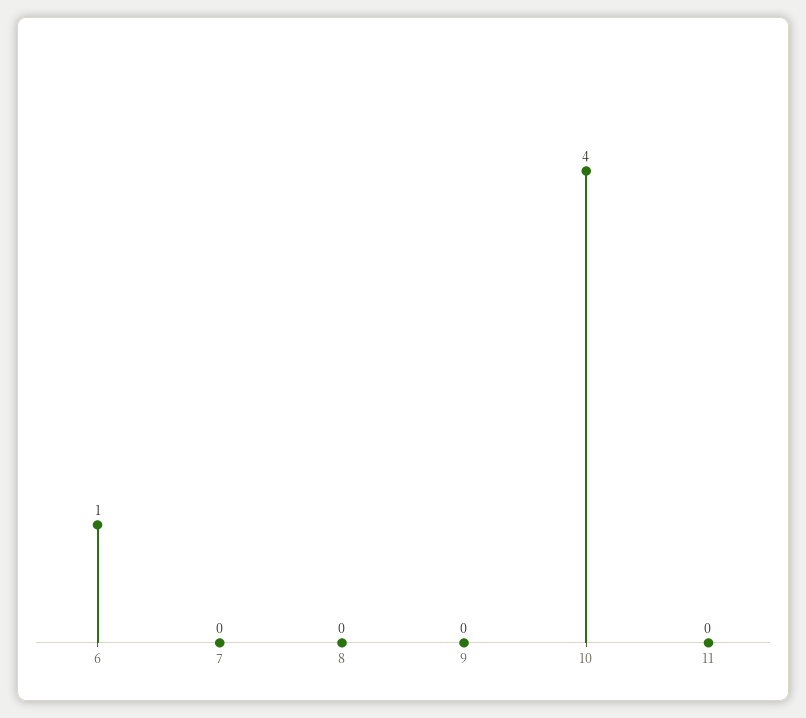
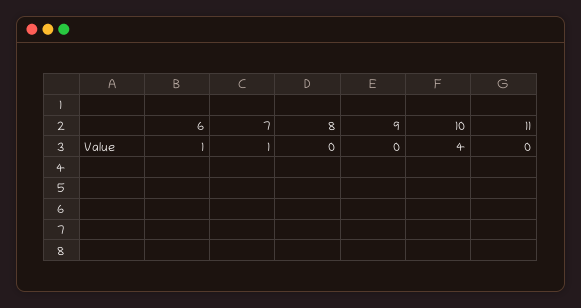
  {
    "6": 1,
-   "7": 0,
+   "7": 1,
    "8": 0,
    "9": 0,
    "10": 4,
    "11": 0
  }

